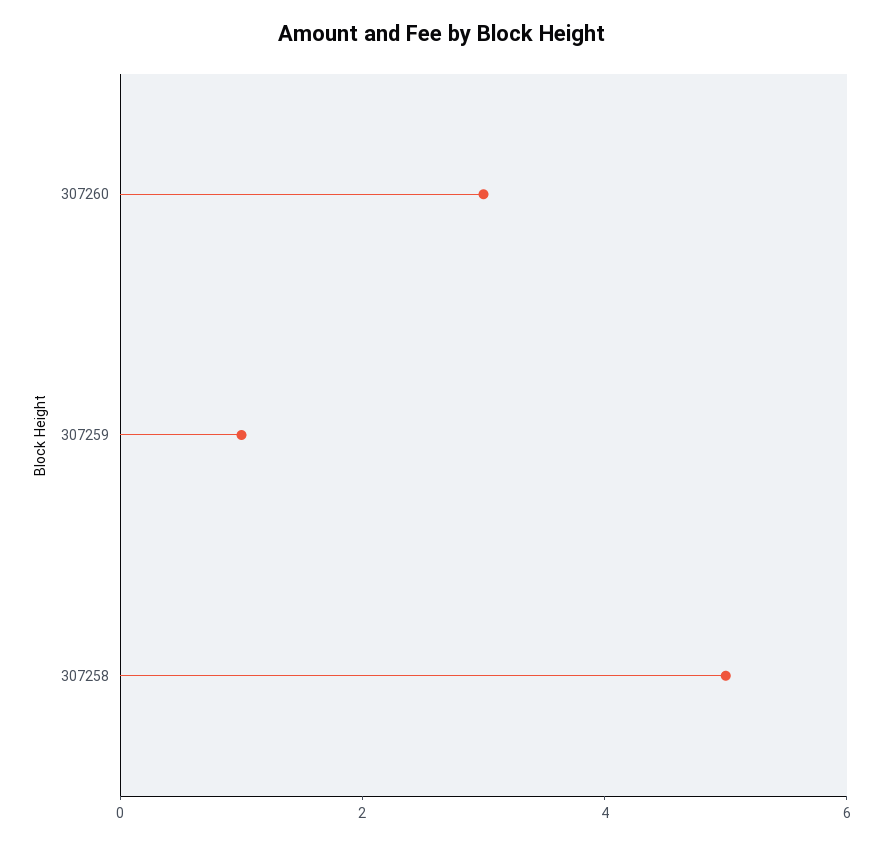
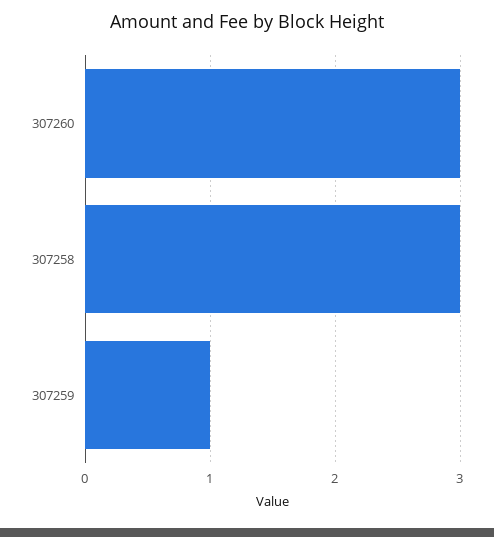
  {
    "307260": 3,
    "307259": 1,
-   "307258": 5
+   "307258": 3
  }

